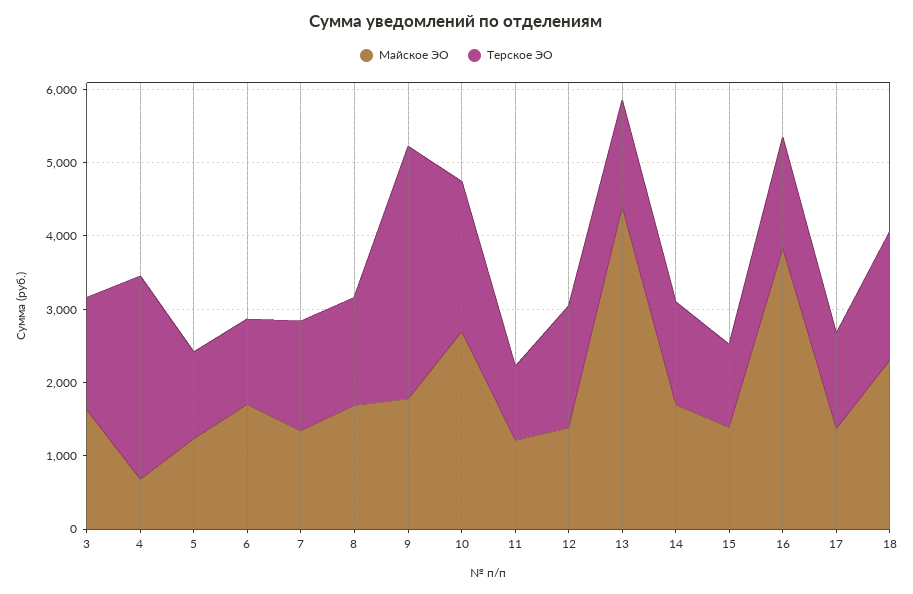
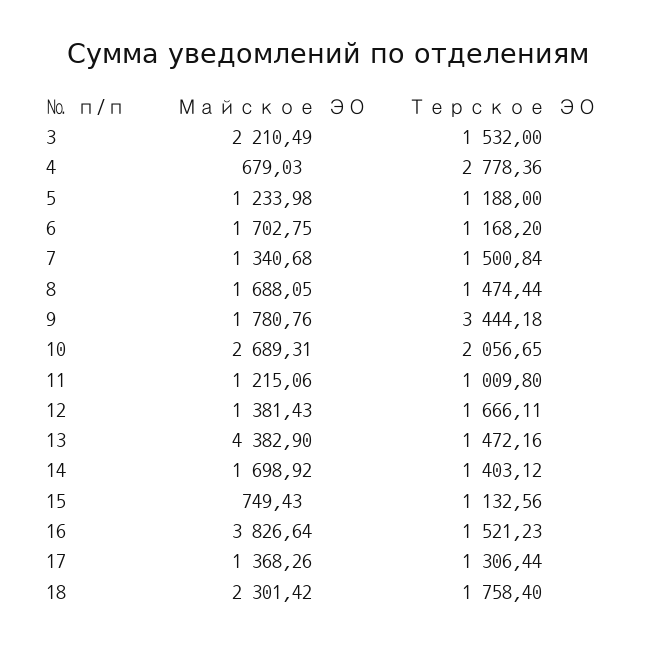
  {
    "Майское ЭО": {
-     "3": 1600,
+     "3": 2210.49,
      "4": 679.03,
      "5": 1233.98,
      "6": 1702.75,
      "7": 1340.68,
      "8": 1688.05,
      "9": 1780.76,
      "10": 2689.31,
      "11": 1215.06,
      "12": 1381.43,
      "13": 4382.9,
      "14": 1698.92,
-     "15": 1400,
+     "15": 749.43,
      "16": 3826.64,
      "17": 1368.26,
      "18": 2301.42
    },
    "Терское ЭО": {
      "3": 1532,
      "4": 2778.36,
      "5": 1188,
      "6": 1168.2,
      "7": 1500.84,
      "8": 1474.44,
      "9": 3444.18,
      "10": 2056.65,
      "11": 1009.8,
      "12": 1666.11,
      "13": 1472.16,
      "14": 1403.12,
      "15": 1132.56,
      "16": 1521.23,
      "17": 1306.44,
      "18": 1758.4
    }
  }

